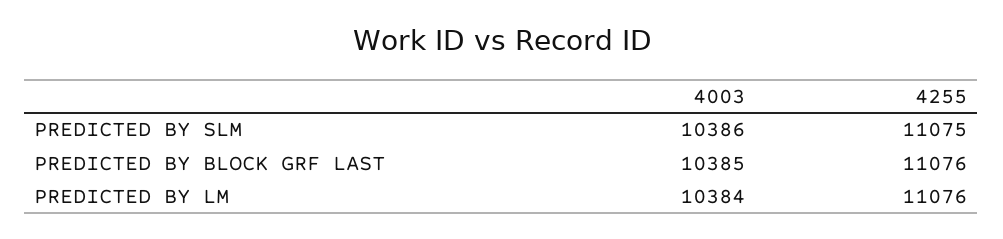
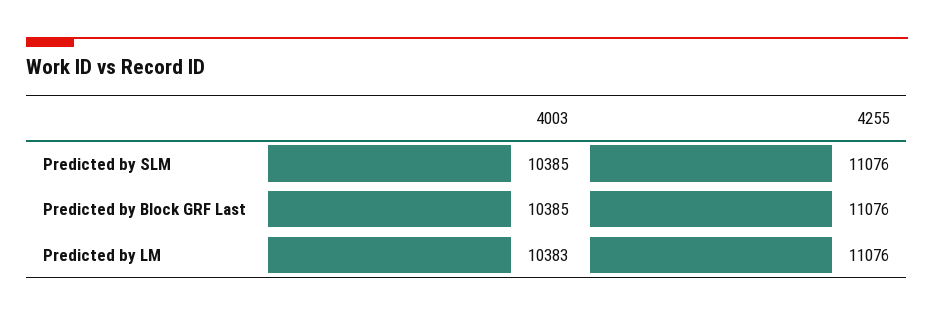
  {
    "4003": {
-     "PREDICTED BY SLM": 10386,
+     "PREDICTED BY SLM": 10385,
      "PREDICTED BY BLOCK GRF LAST": 10385,
-     "PREDICTED BY LM": 10384
+     "PREDICTED BY LM": 10383
    },
    "4255": {
-     "PREDICTED BY SLM": 11075,
+     "PREDICTED BY SLM": 11076,
      "PREDICTED BY BLOCK GRF LAST": 11076,
      "PREDICTED BY LM": 11076
    }
  }

